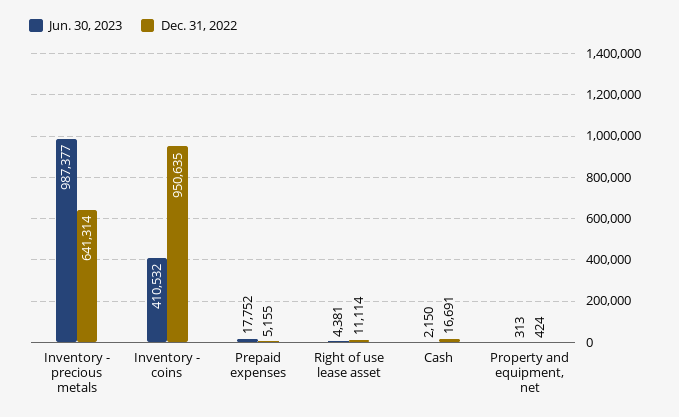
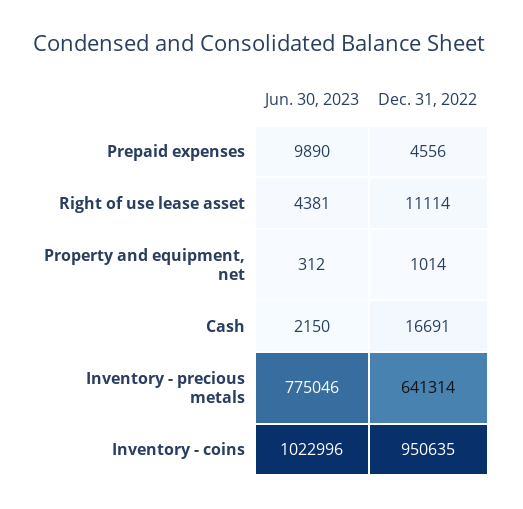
  {
    "Jun. 30, 2023": {
-     "Inventory - precious metals": 987377,
+     "Inventory - precious metals": 775046,
-     "Inventory - coins": 410532,
+     "Inventory - coins": 1022996,
-     "Prepaid expenses": 17752,
+     "Prepaid expenses": 9890,
      "Right of use lease asset": 4381,
      "Cash": 2150,
-     "Property and equipment, net": 313
+     "Property and equipment, net": 312
    },
    "Dec. 31, 2022": {
      "Inventory - precious metals": 641314,
      "Inventory - coins": 950635,
-     "Prepaid expenses": 5155,
+     "Prepaid expenses": 4556,
      "Right of use lease asset": 11114,
      "Cash": 16691,
-     "Property and equipment, net": 424
+     "Property and equipment, net": 1014
    }
  }

